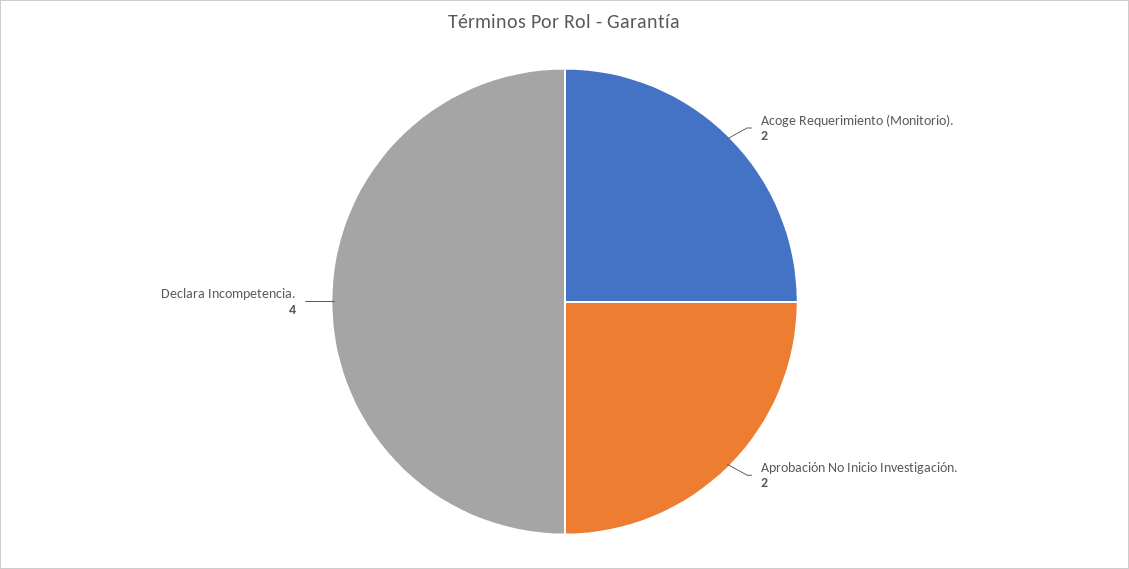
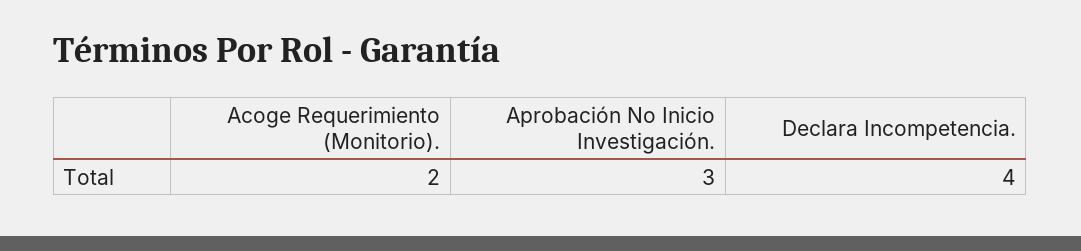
  {
    "Acoge Requerimiento (Monitorio).": 2,
-   "Aprobación No Inicio Investigación.": 2,
+   "Aprobación No Inicio Investigación.": 3,
    "Declara Incompetencia.": 4
  }

